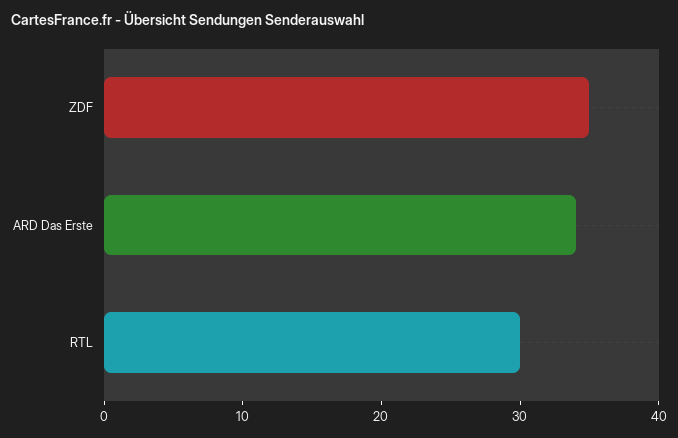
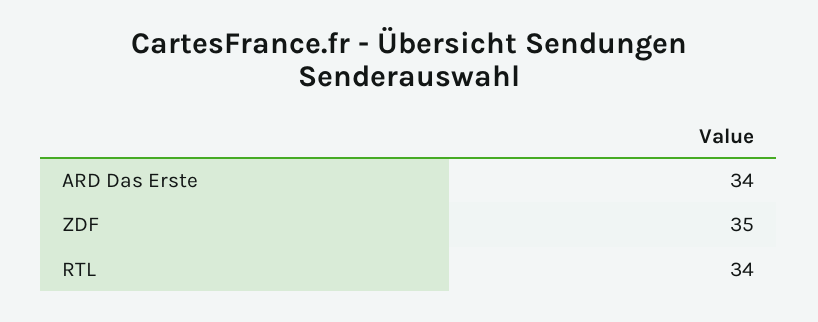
  {
    "ZDF": 35,
    "ARD Das Erste": 34,
-   "RTL": 30
+   "RTL": 34
  }

